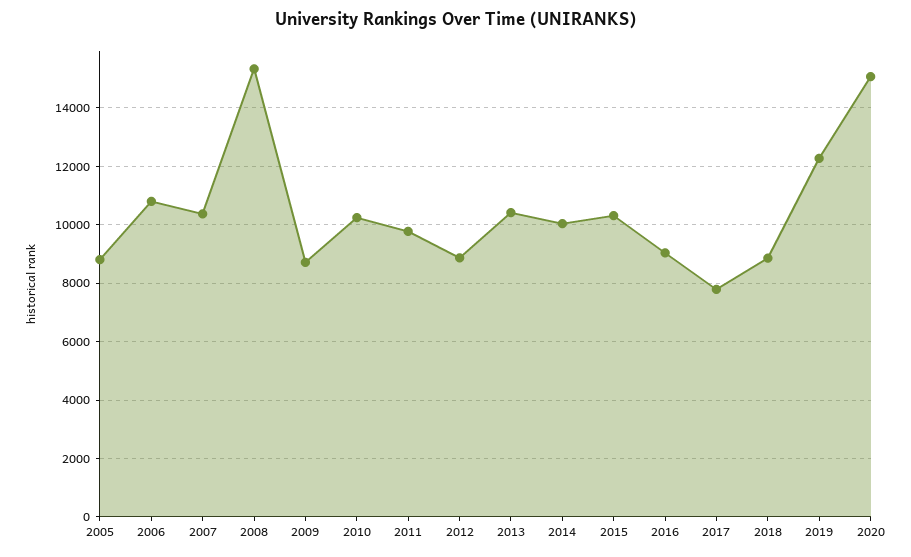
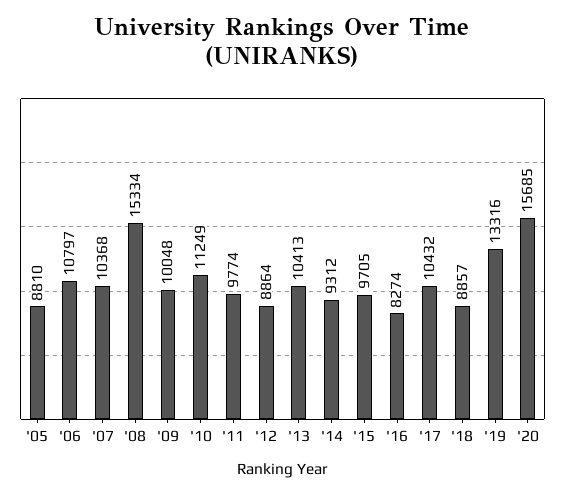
  {
    "2005": 8810,
    "2006": 10797,
    "2007": 10368,
    "2008": 15334,
-   "2009": 8750,
+   "2009": 10048,
-   "2010": 10250,
+   "2010": 11249,
    "2011": 9774,
    "2012": 8864,
    "2013": 10413,
-   "2014": 10000,
+   "2014": 9312,
-   "2015": 10250,
+   "2015": 9705,
-   "2016": 9000,
+   "2016": 8274,
-   "2017": 7750,
+   "2017": 10432,
    "2018": 8857,
-   "2019": 12250,
+   "2019": 13316,
-   "2020": 15000
+   "2020": 15685
  }

